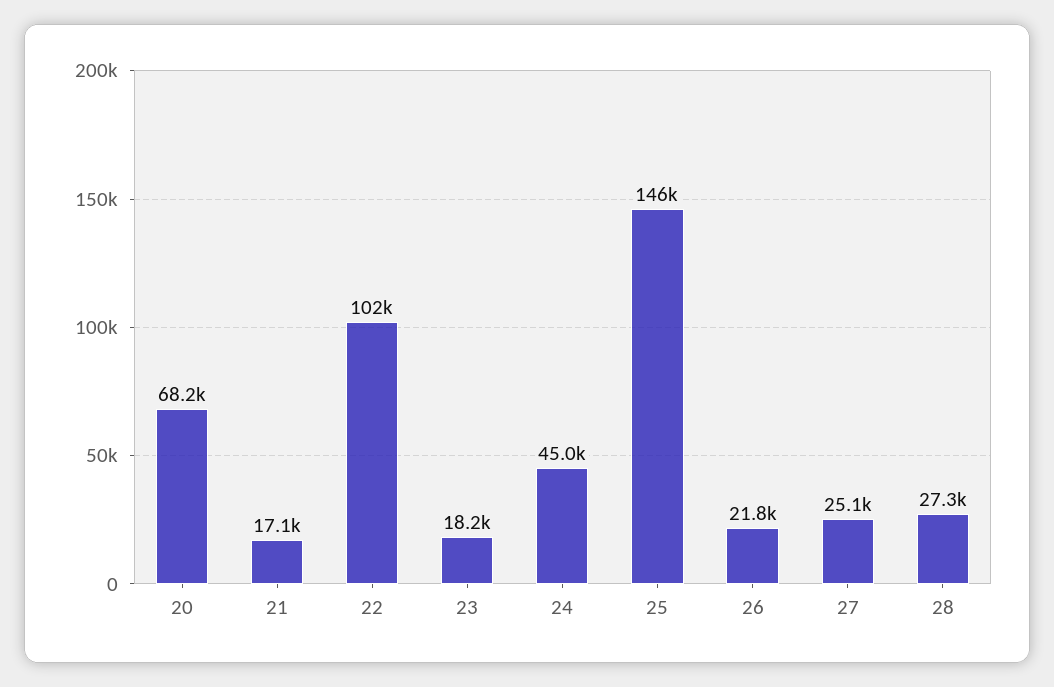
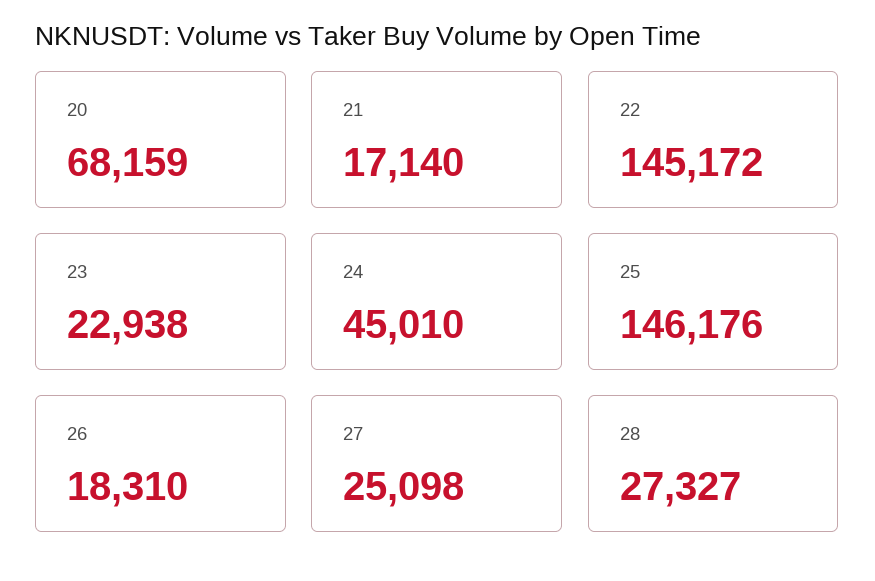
  {
    "20": 68159,
    "21": 17140,
-   "22": 102000,
+   "22": 145172,
-   "23": 18200,
+   "23": 22938,
    "24": 45010,
    "25": 146176,
-   "26": 21800,
+   "26": 18310,
    "27": 25098,
    "28": 27327
  }

